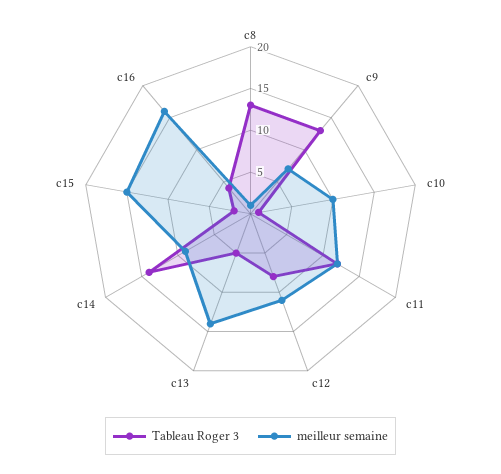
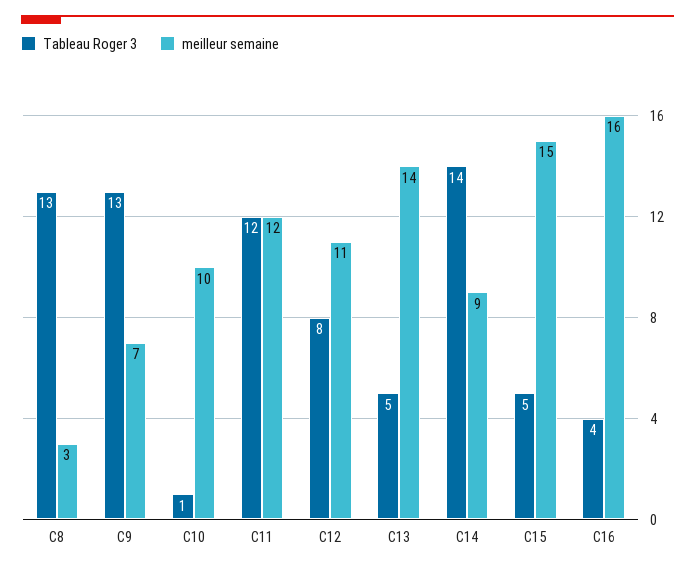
  {
    "Tableau Roger 3": {
      "c8": 13,
      "c9": 13,
      "c10": 1,
      "c11": 12,
      "c12": 8,
      "c13": 5,
      "c14": 14,
-     "c15": 2,
+     "c15": 5,
      "c16": 4
    },
    "meilleur semaine": {
-     "c8": 1,
+     "c8": 3,
      "c9": 7,
      "c10": 10,
      "c11": 12,
      "c12": 11,
      "c13": 14,
      "c14": 9,
      "c15": 15,
      "c16": 16
    }
  }

